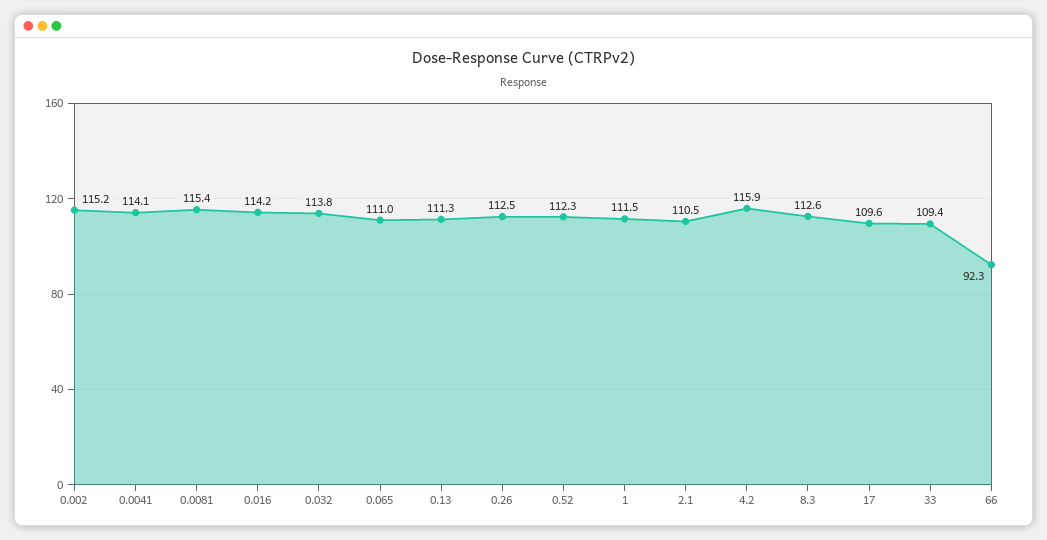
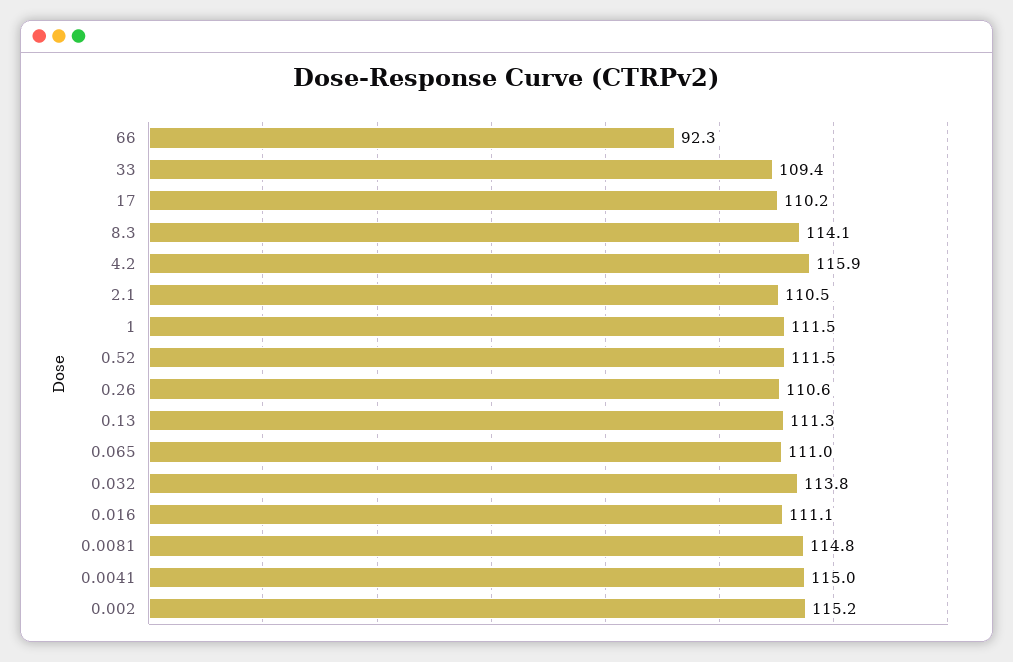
  {
    "0.002": 115.2,
-   "0.0041": 114.1,
+   "0.0041": 115,
-   "0.0081": 115.4,
+   "0.0081": 114.8,
-   "0.016": 114.2,
+   "0.016": 111.1,
    "0.032": 113.8,
    "0.065": 111,
    "0.13": 111.3,
-   "0.26": 112.5,
+   "0.26": 110.6,
-   "0.52": 112.3,
+   "0.52": 111.5,
    "1": 111.5,
    "2.1": 110.5,
    "4.2": 115.9,
-   "8.3": 112.6,
+   "8.3": 114.1,
-   "17": 109.6,
+   "17": 110.2,
    "33": 109.4,
    "66": 92.3
  }

